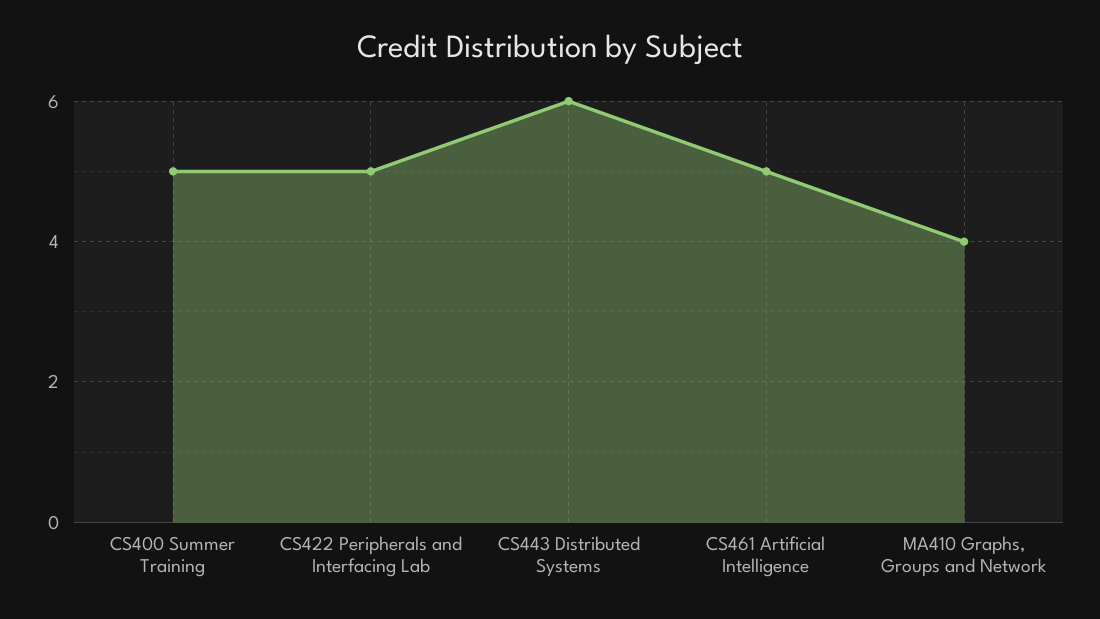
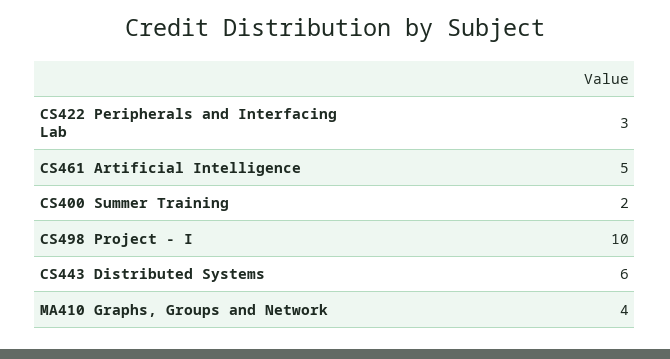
  {
-   "CS400 Summer Training": 5,
+   "CS400 Summer Training": 2,
-   "CS422 Peripherals and Interfacing Lab": 5,
+   "CS422 Peripherals and Interfacing Lab": 3,
    "CS443 Distributed Systems": 6,
    "CS461 Artificial Intelligence": 5,
-   "MA410 Graphs, Groups and Network": 4
+   "MA410 Graphs, Groups and Network": 4,
+   "CS498 Project - I": 10
  }

